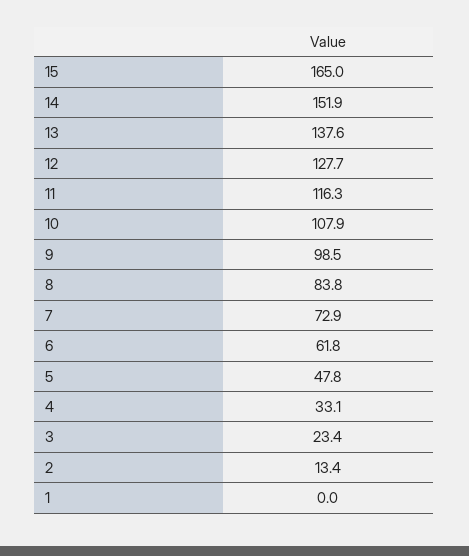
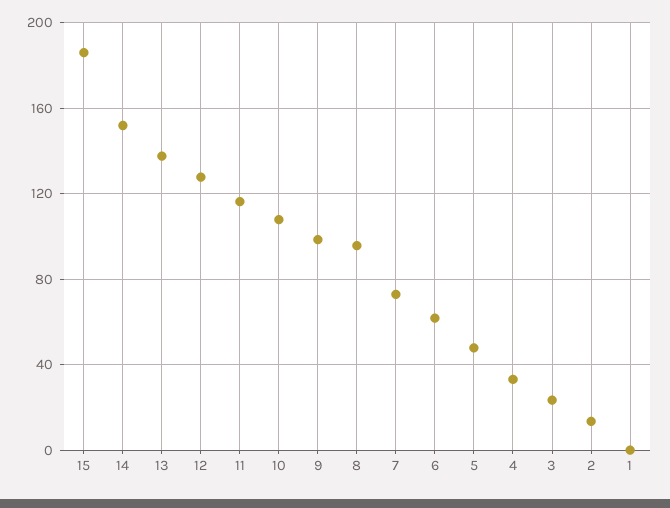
  {
-   "15": 165,
+   "15": 185,
    "14": 151.9,
    "13": 137.6,
    "12": 127.7,
    "11": 116.3,
    "10": 107.9,
    "9": 98.5,
-   "8": 83.8,
+   "8": 95,
    "7": 72.9,
    "6": 61.8,
    "5": 47.8,
    "4": 33.1,
    "3": 23.4,
    "2": 13.4,
    "1": 0
  }

